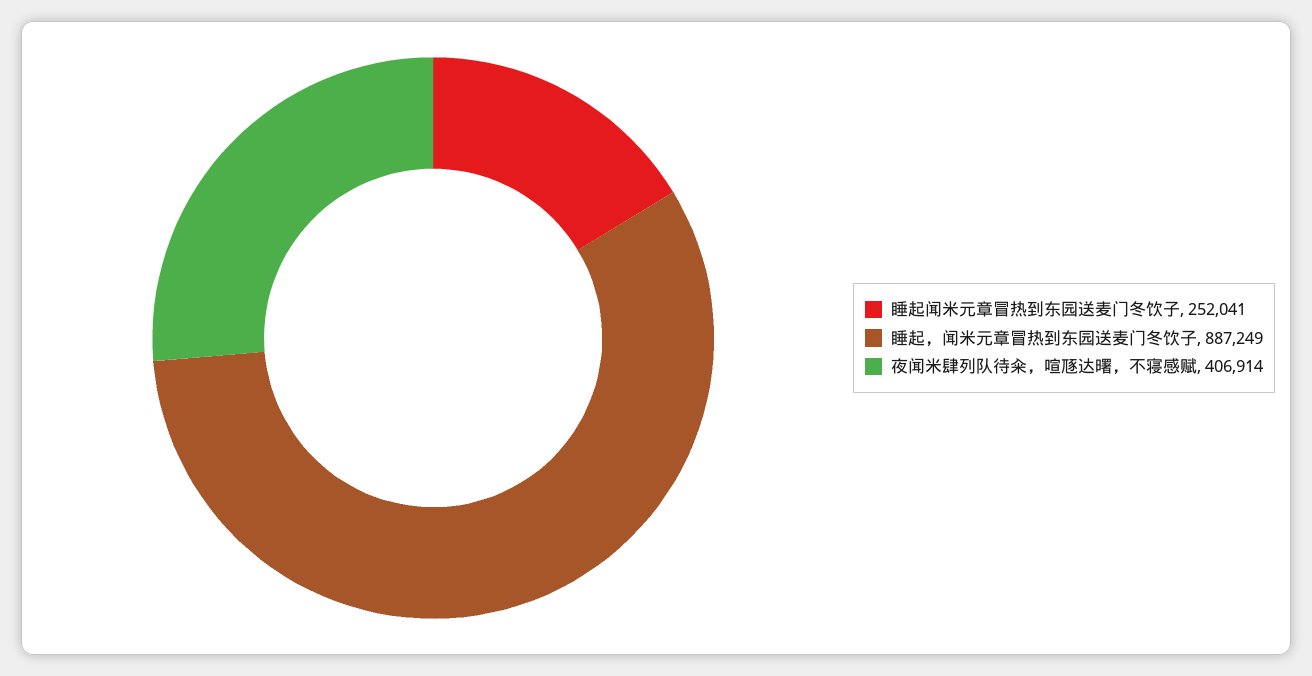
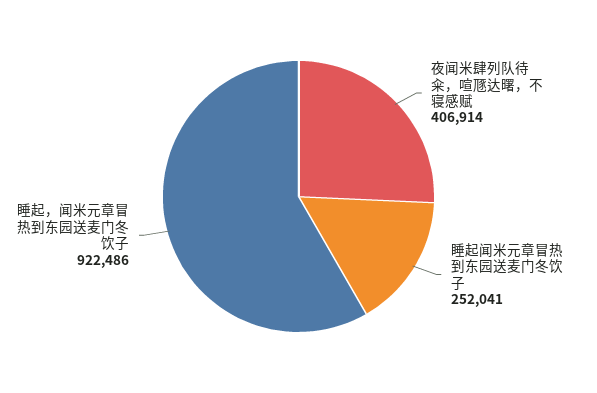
  {
    "睡起闻米元章冒热到东园送麦门冬饮子": 252041,
-   "睡起，闻米元章冒热到东园送麦门冬饮子": 887249,
+   "睡起，闻米元章冒热到东园送麦门冬饮子": 922486,
    "夜闻米肆列队待籴，喧豗达曙，不寝感赋": 406914
  }

